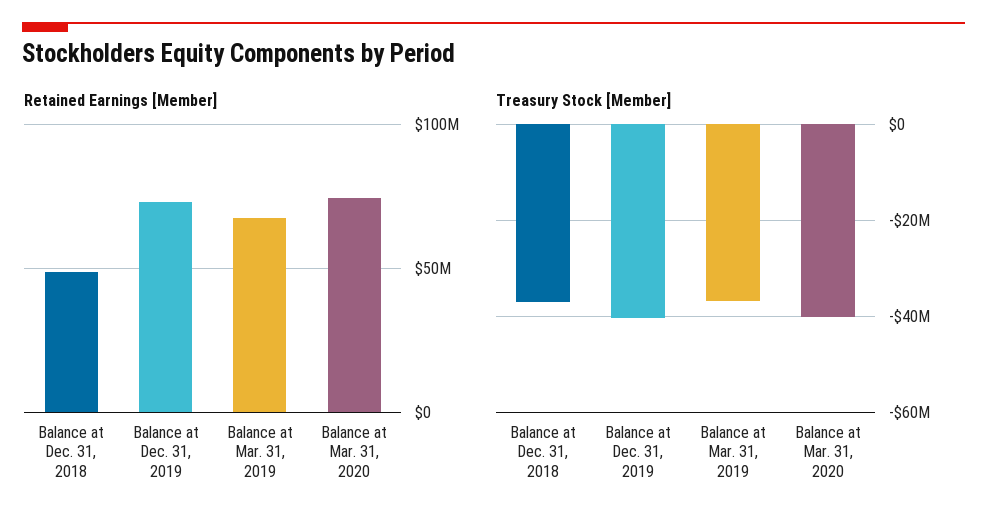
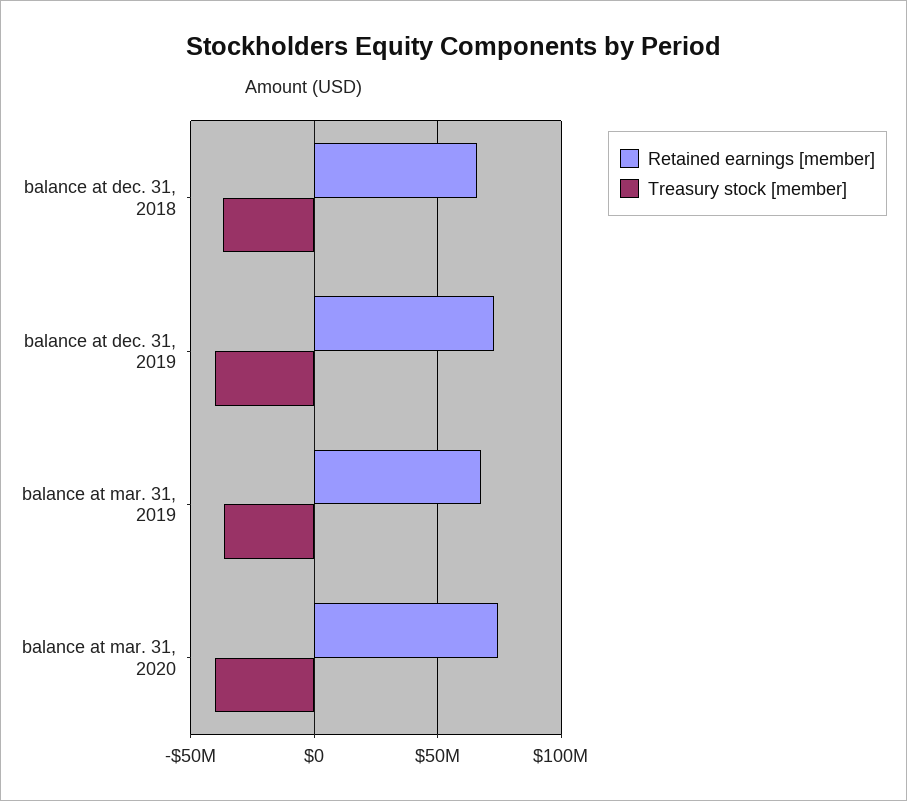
  {
    "Retained Earnings [Member]": {
-     "Balance at Dec. 31, 2018": 50000000,
+     "Balance at Dec. 31, 2018": 65000000,
      "Balance at Dec. 31, 2019": 75000000,
      "Balance at Mar. 31, 2019": 65000000,
      "Balance at Mar. 31, 2020": 75000000
    },
    "Treasury Stock [Member]": {
      "Balance at Dec. 31, 2018": -36000000,
      "Balance at Dec. 31, 2019": -40000000,
      "Balance at Mar. 31, 2019": -36000000,
      "Balance at Mar. 31, 2020": -40000000
    }
  }

